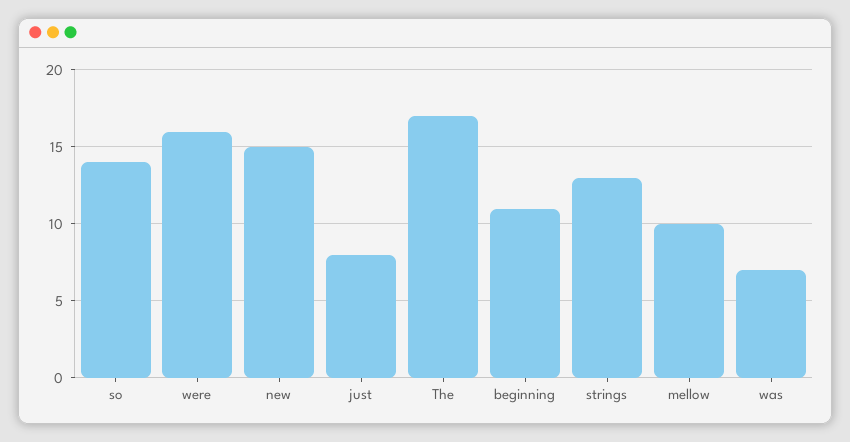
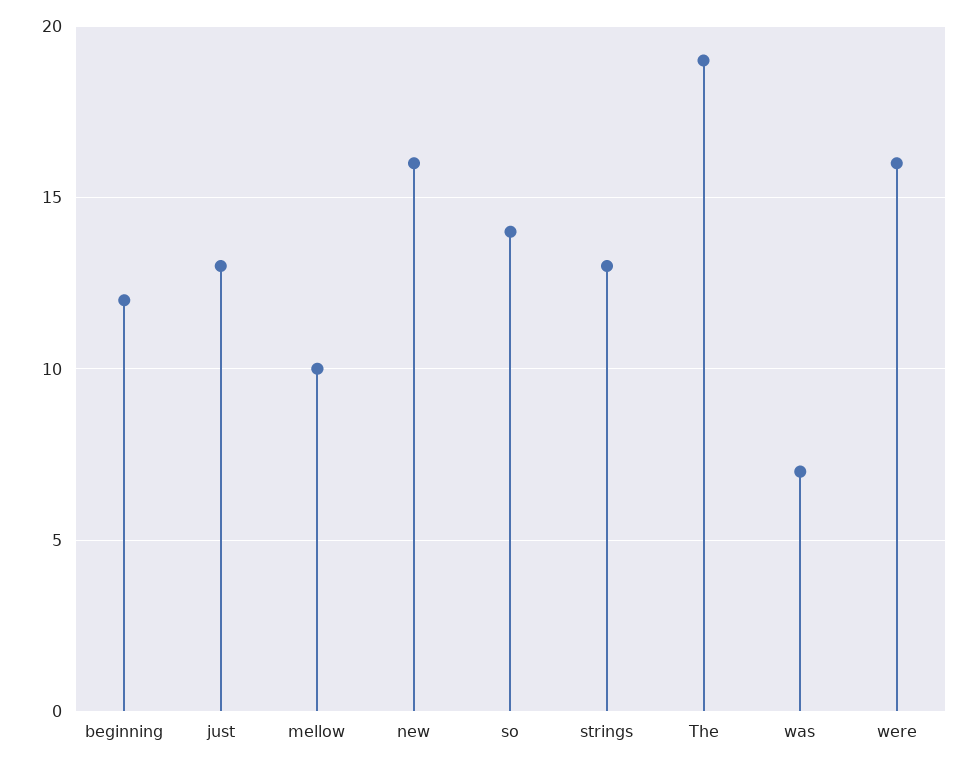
  {
    "so": 14,
    "were": 16,
-   "new": 15,
+   "new": 16,
-   "just": 8,
+   "just": 13,
-   "The": 17,
+   "The": 19,
-   "beginning": 11,
+   "beginning": 12,
    "strings": 13,
    "mellow": 10,
    "was": 7
  }

